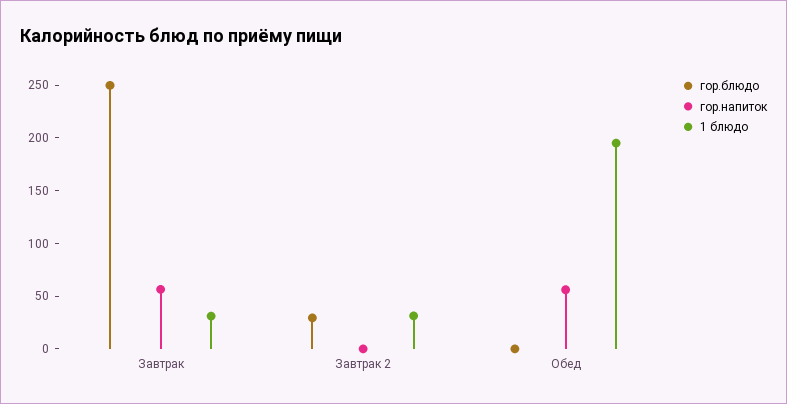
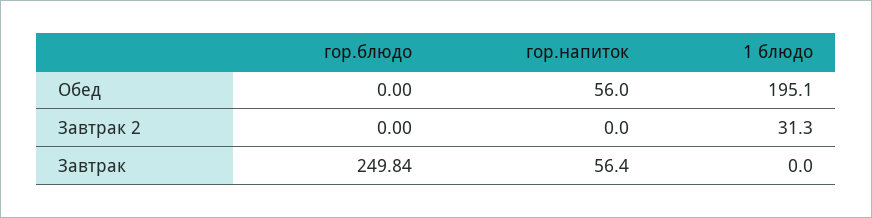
  {
    "гор.блюдо": {
      "Завтрак": 249.84,
-     "Завтрак 2": 30,
+     "Завтрак 2": 0,
      "Обед": 0
    },
    "гор.напиток": {
      "Завтрак": 56.4,
      "Завтрак 2": 0,
      "Обед": 56
    },
    "1 блюдо": {
-     "Завтрак": 30,
+     "Завтрак": 0,
      "Завтрак 2": 31.3,
      "Обед": 195.1
    }
  }

